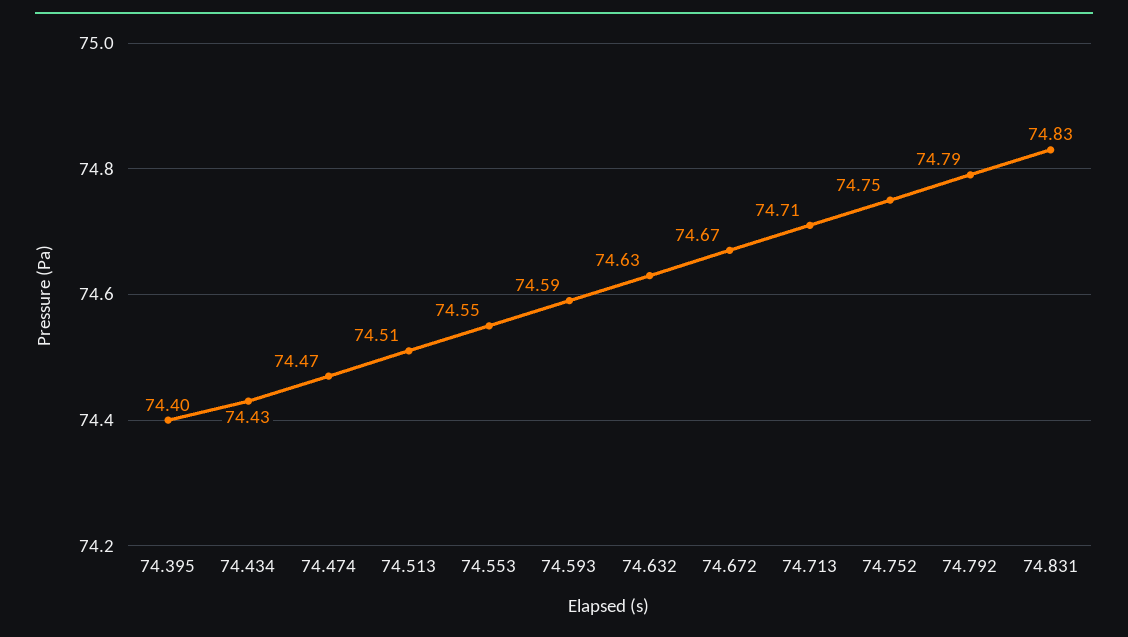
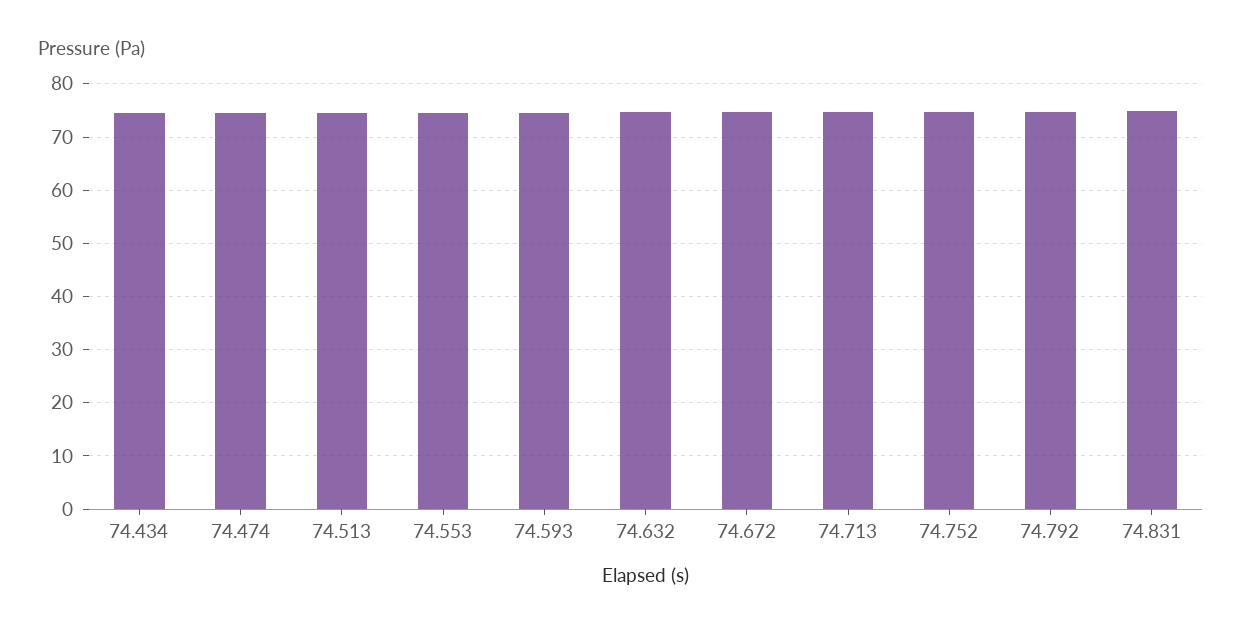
  {
-   "74.395": 74.4,
    "74.434": 74.43,
    "74.474": 74.47,
    "74.513": 74.51,
    "74.553": 74.55,
    "74.593": 74.59,
    "74.632": 74.63,
    "74.672": 74.67,
    "74.713": 74.71,
    "74.752": 74.75,
    "74.792": 74.79,
    "74.831": 74.83
  }

